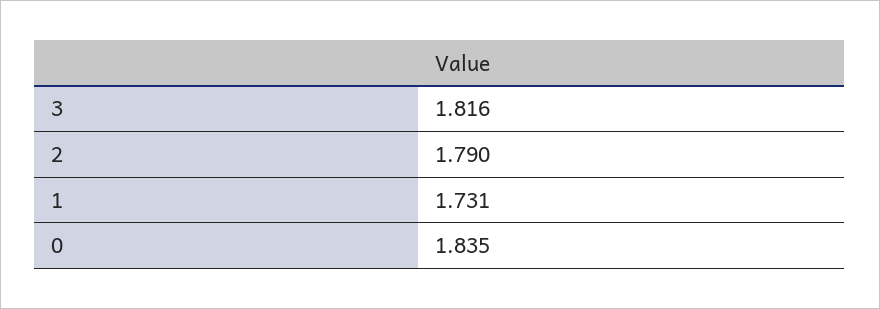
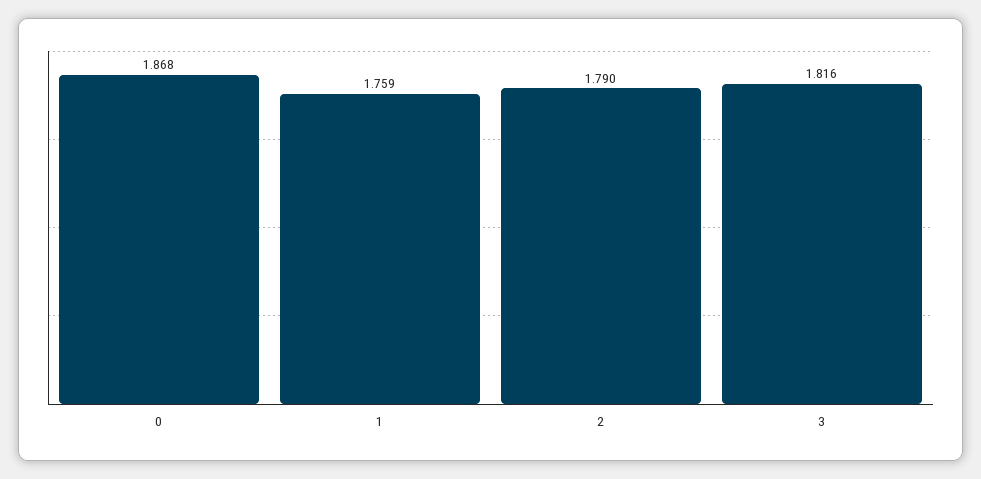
  {
    "3": 1.816,
    "2": 1.79,
-   "1": 1.731,
+   "1": 1.759,
-   "0": 1.835
+   "0": 1.868
  }

